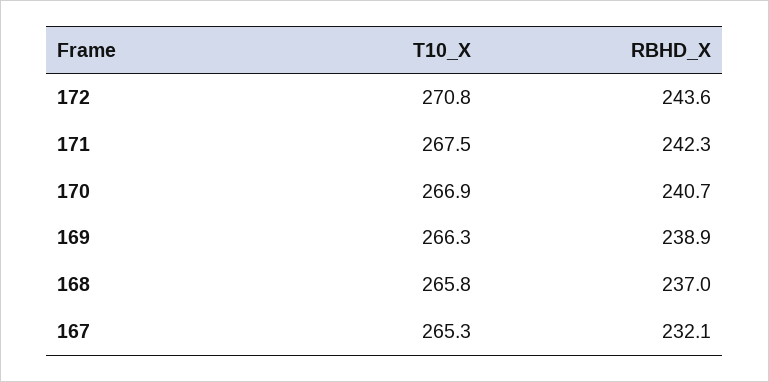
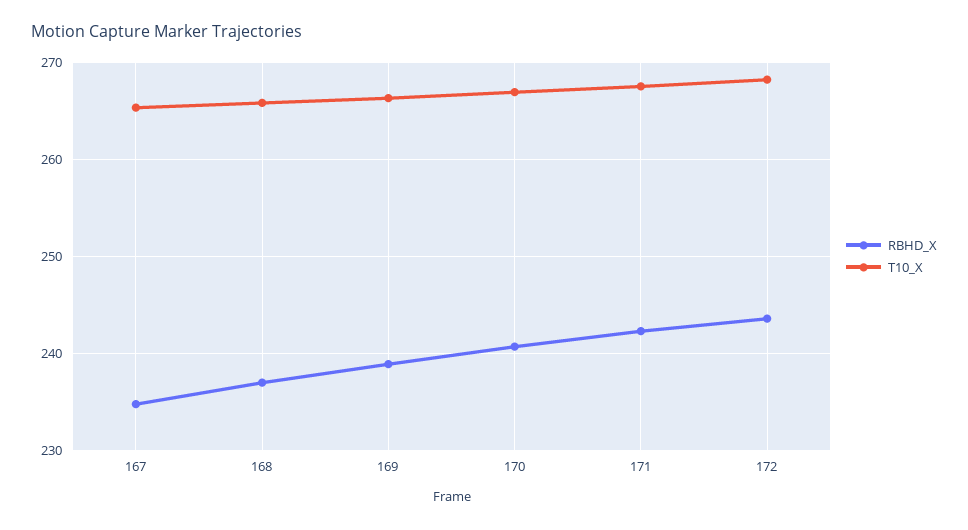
  {
    "T10_X": {
-     "172": 270.8,
+     "172": 268,
      "171": 267.5,
      "170": 266.9,
      "169": 266.3,
      "168": 265.8,
      "167": 265.3
    },
    "RBHD_X": {
      "172": 243.6,
      "171": 242.3,
      "170": 240.7,
      "169": 238.9,
      "168": 237,
-     "167": 232.1
+     "167": 235
    }
  }

